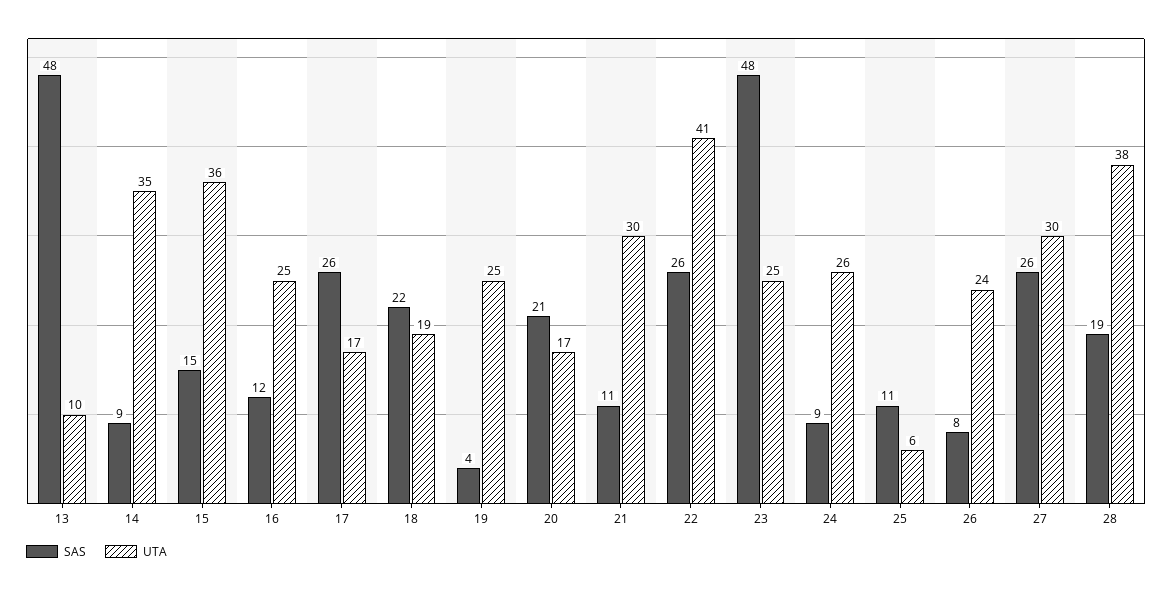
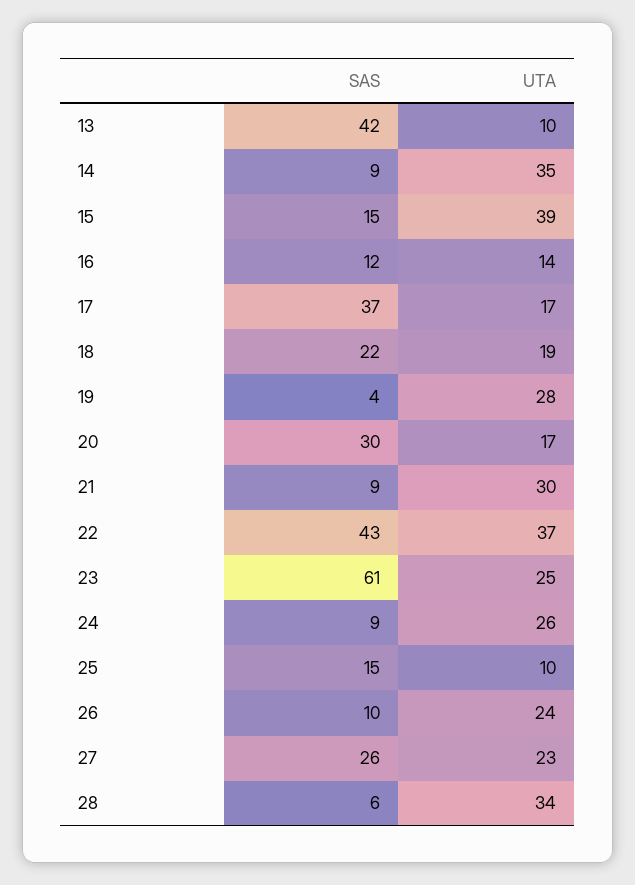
  {
    "SAS": {
-     "13": 48,
+     "13": 42,
      "14": 9,
      "15": 15,
      "16": 12,
-     "17": 26,
+     "17": 37,
      "18": 22,
      "19": 4,
-     "20": 21,
+     "20": 30,
-     "21": 11,
+     "21": 9,
-     "22": 26,
+     "22": 43,
-     "23": 48,
+     "23": 61,
      "24": 9,
-     "25": 11,
+     "25": 15,
-     "26": 8,
+     "26": 10,
      "27": 26,
-     "28": 19
+     "28": 6
    },
    "UTA": {
      "13": 10,
      "14": 35,
-     "15": 36,
+     "15": 39,
-     "16": 25,
+     "16": 14,
      "17": 17,
      "18": 19,
-     "19": 25,
+     "19": 28,
      "20": 17,
      "21": 30,
-     "22": 41,
+     "22": 37,
      "23": 25,
      "24": 26,
-     "25": 6,
+     "25": 10,
      "26": 24,
-     "27": 30,
+     "27": 23,
-     "28": 38
+     "28": 34
    }
  }

